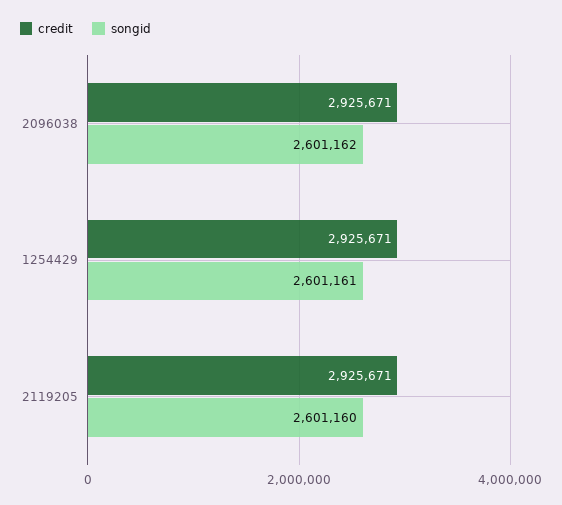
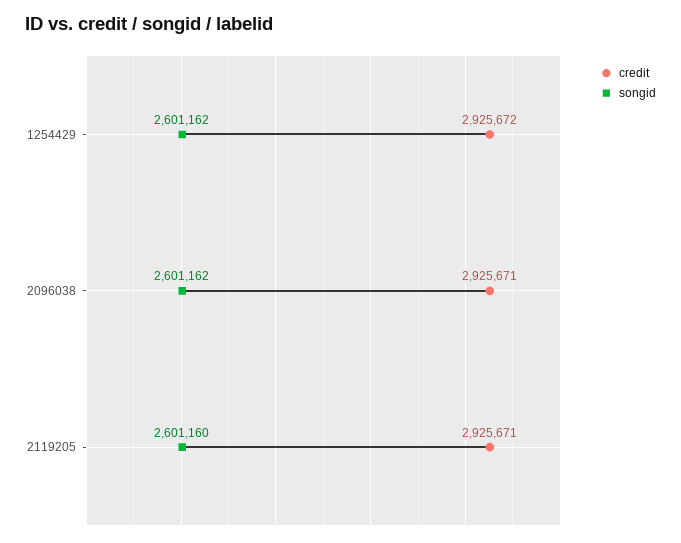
  {
    "credit": {
      "2096038": 2925671,
-     "1254429": 2925671,
+     "1254429": 2925672,
      "2119205": 2925671
    },
    "songid": {
      "2096038": 2601162,
-     "1254429": 2601161,
+     "1254429": 2601162,
      "2119205": 2601160
    }
  }

